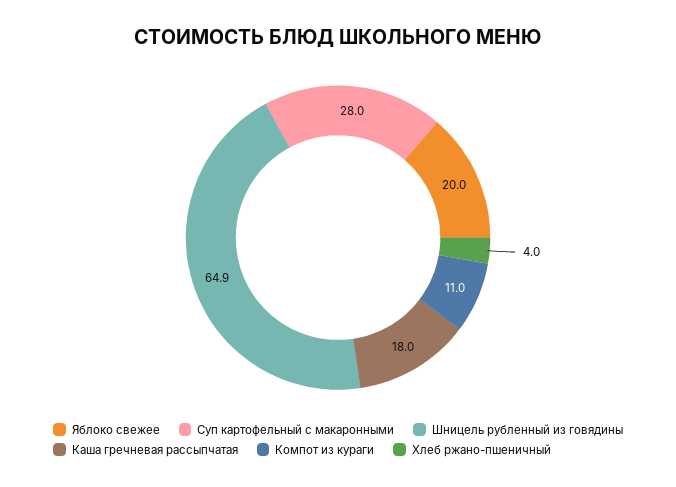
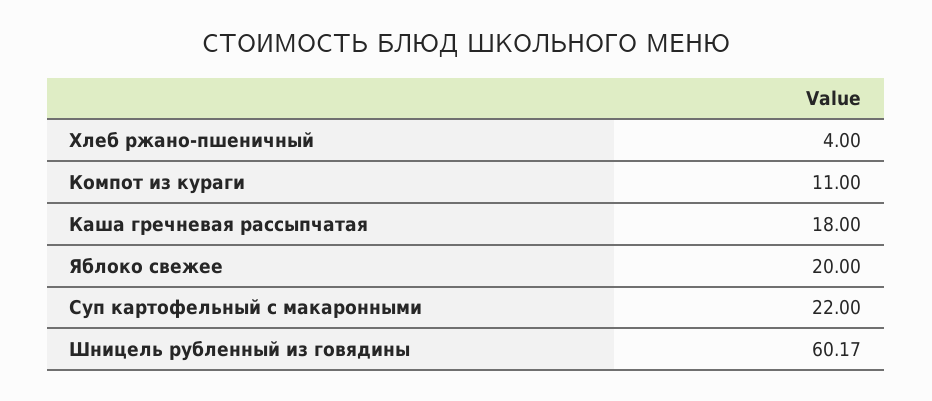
  {
    "Яблоко свежее": 20,
-   "Суп картофельный с макаронными": 28,
+   "Суп картофельный с макаронными": 22,
-   "Шницель рубленный из говядины": 64.9,
+   "Шницель рубленный из говядины": 60.17,
    "Каша гречневая рассыпчатая": 18,
    "Компот из кураги": 11,
    "Хлеб ржано-пшеничный": 4
  }

